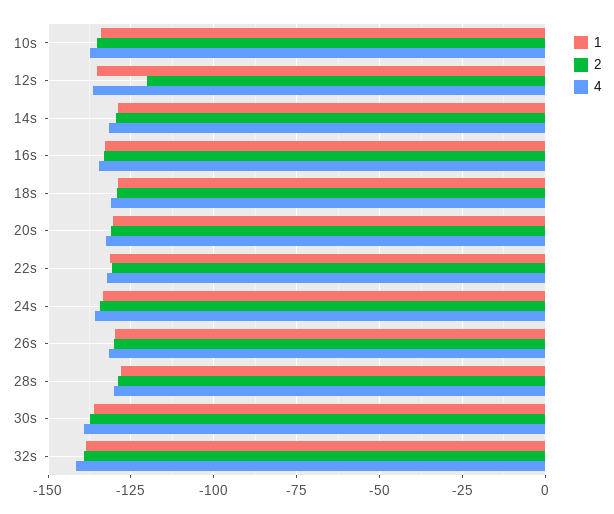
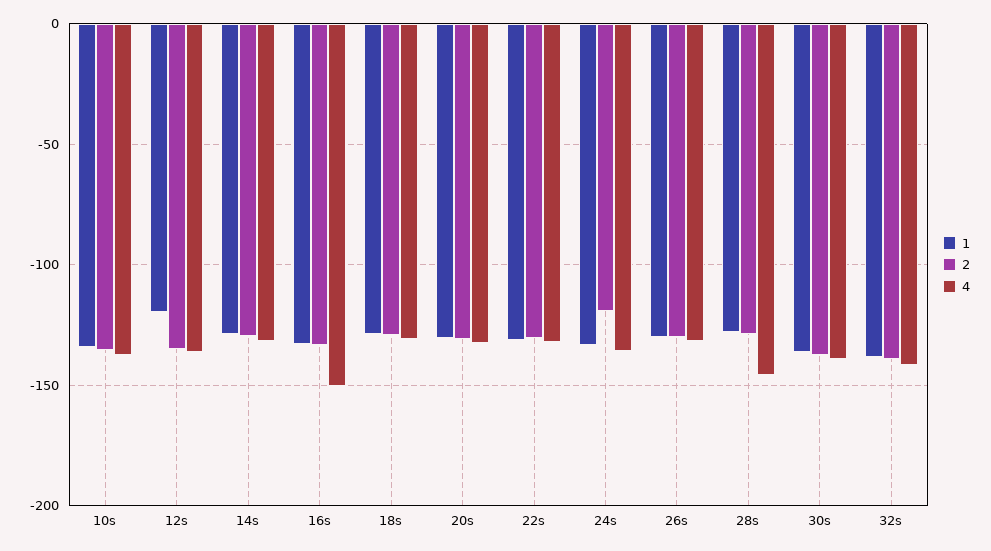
  {
    "1": {
      "10s": -135,
-     "12s": -135,
+     "12s": -120,
      "14s": -130,
      "16s": -132.5,
      "18s": -130,
      "20s": -130,
      "22s": -130,
      "24s": -132.5,
      "26s": -130,
      "28s": -127.5,
      "30s": -135,
      "32s": -137.5
    },
    "2": {
      "10s": -135,
-     "12s": -120,
+     "12s": -135,
      "14s": -130,
      "16s": -132.5,
      "18s": -130,
      "20s": -130,
      "22s": -130,
-     "24s": -135,
+     "24s": -120,
      "26s": -130,
      "28s": -130,
      "30s": -137.5,
      "32s": -140
    },
    "4": {
      "10s": -137.5,
      "12s": -137.5,
      "14s": -132.5,
-     "16s": -135,
+     "16s": -150,
      "18s": -130,
      "20s": -132.5,
      "22s": -132.5,
      "24s": -135,
      "26s": -132.5,
-     "28s": -130,
+     "28s": -145,
      "30s": -140,
      "32s": -142.5
    }
  }

